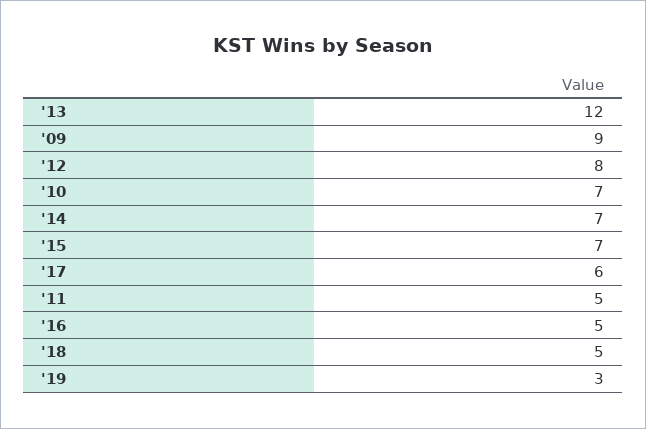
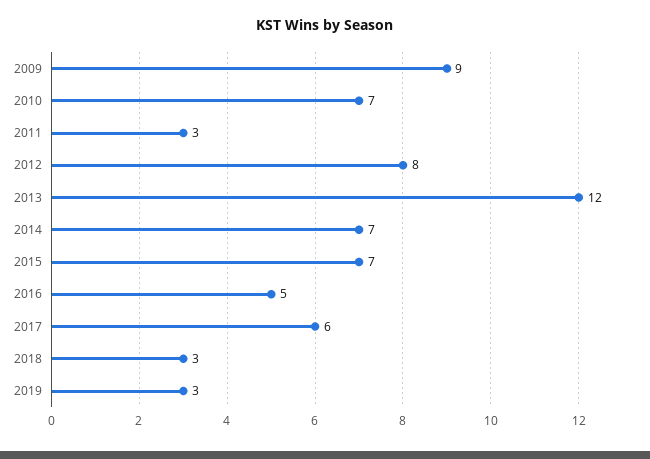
  {
    "'13": 12,
    "'09": 9,
    "'12": 8,
    "'10": 7,
    "'14": 7,
    "'15": 7,
    "'17": 6,
-   "'11": 5,
+   "'11": 3,
    "'16": 5,
-   "'18": 5,
+   "'18": 3,
    "'19": 3
  }

